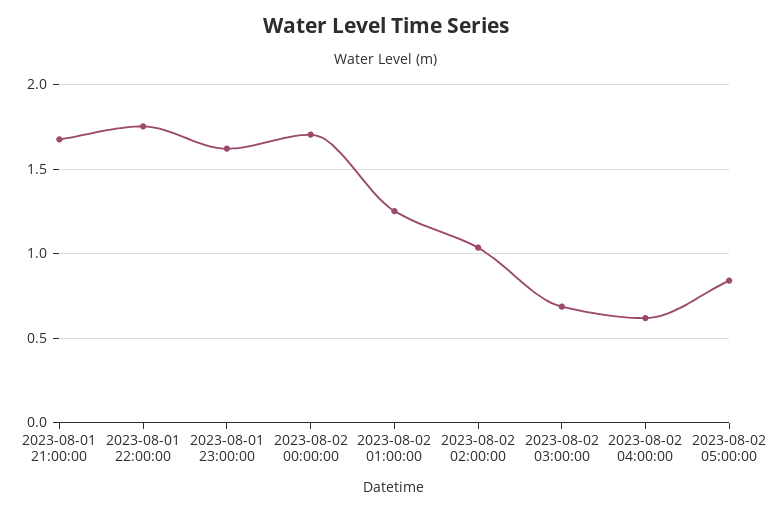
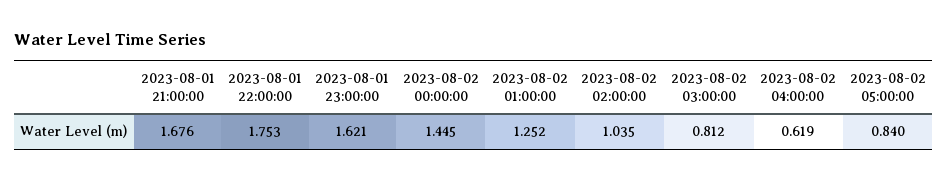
  {
    "2023-08-01 21:00:00": 1.676,
    "2023-08-01 22:00:00": 1.753,
    "2023-08-01 23:00:00": 1.621,
-   "2023-08-02 00:00:00": 1.7,
+   "2023-08-02 00:00:00": 1.445,
    "2023-08-02 01:00:00": 1.252,
    "2023-08-02 02:00:00": 1.035,
-   "2023-08-02 03:00:00": 0.7,
+   "2023-08-02 03:00:00": 0.812,
    "2023-08-02 04:00:00": 0.619,
    "2023-08-02 05:00:00": 0.84
  }

